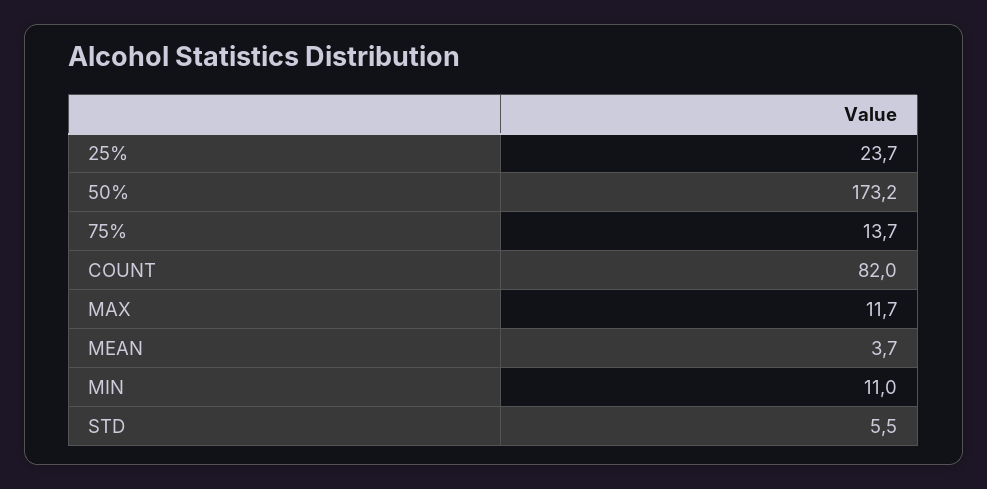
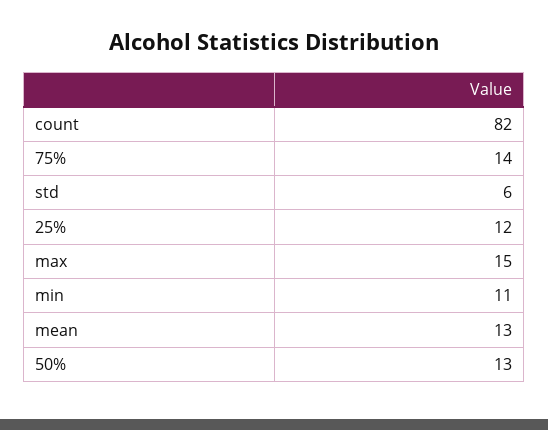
  {
-   "25%": 23.7,
+   "25%": 12,
-   "50%": 173.2,
+   "50%": 13,
    "75%": 13.7,
    "COUNT": 82,
-   "MAX": 11.7,
+   "MAX": 15,
-   "MEAN": 3.7,
+   "MEAN": 13,
    "MIN": 11,
    "STD": 5.5
  }

